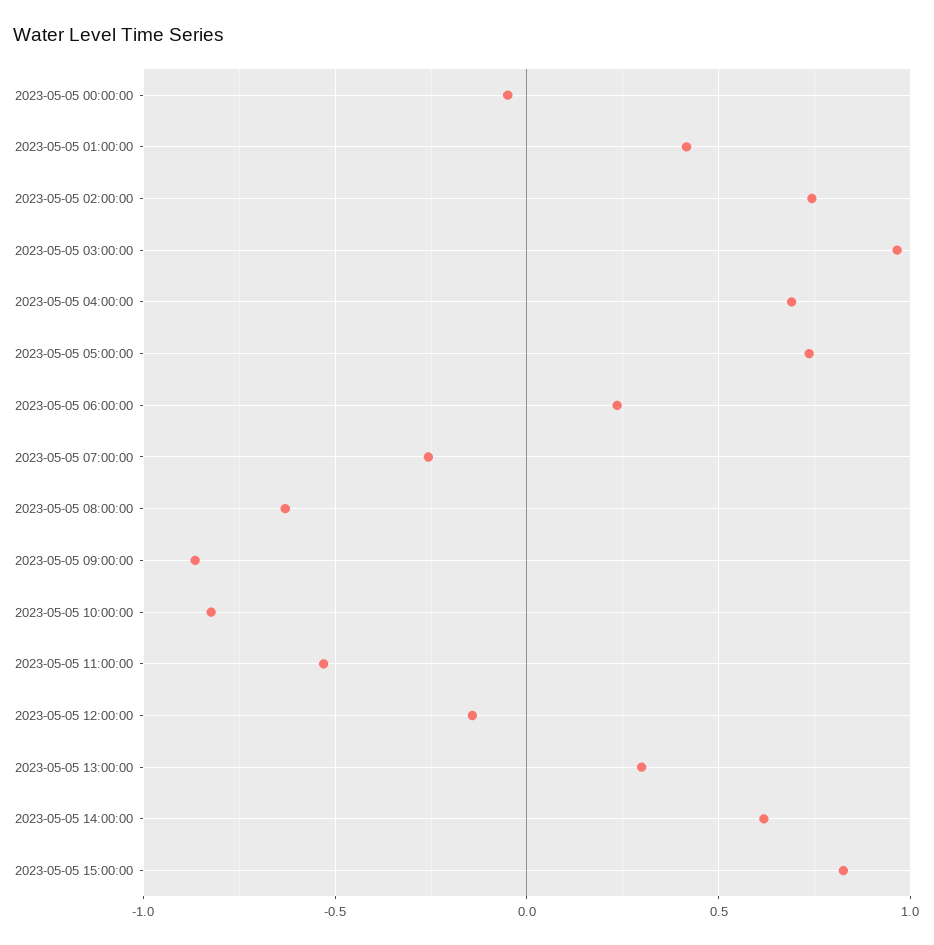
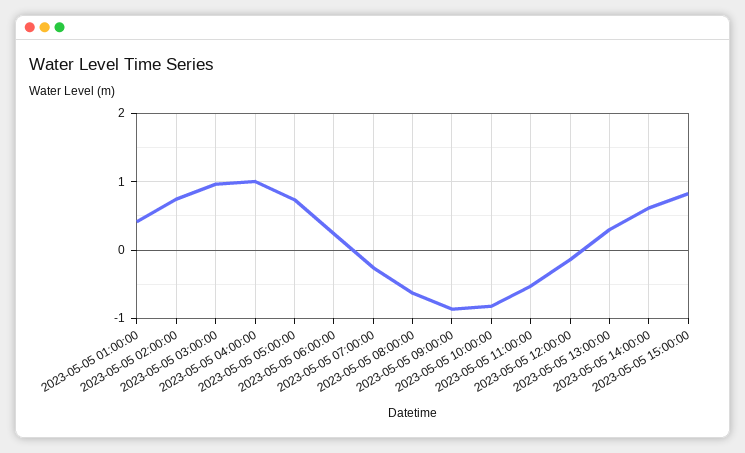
  {
-   "2023-05-05 00:00:00": -0.05,
    "2023-05-05 01:00:00": 0.4,
    "2023-05-05 02:00:00": 0.75,
    "2023-05-05 03:00:00": 0.95,
-   "2023-05-05 04:00:00": 0.7,
+   "2023-05-05 04:00:00": 1,
    "2023-05-05 05:00:00": 0.75,
    "2023-05-05 06:00:00": 0.25,
    "2023-05-05 07:00:00": -0.25,
    "2023-05-05 08:00:00": -0.65,
    "2023-05-05 09:00:00": -0.85,
    "2023-05-05 10:00:00": -0.8,
    "2023-05-05 11:00:00": -0.55,
    "2023-05-05 12:00:00": -0.15,
    "2023-05-05 13:00:00": 0.3,
    "2023-05-05 14:00:00": 0.6,
    "2023-05-05 15:00:00": 0.85
  }

